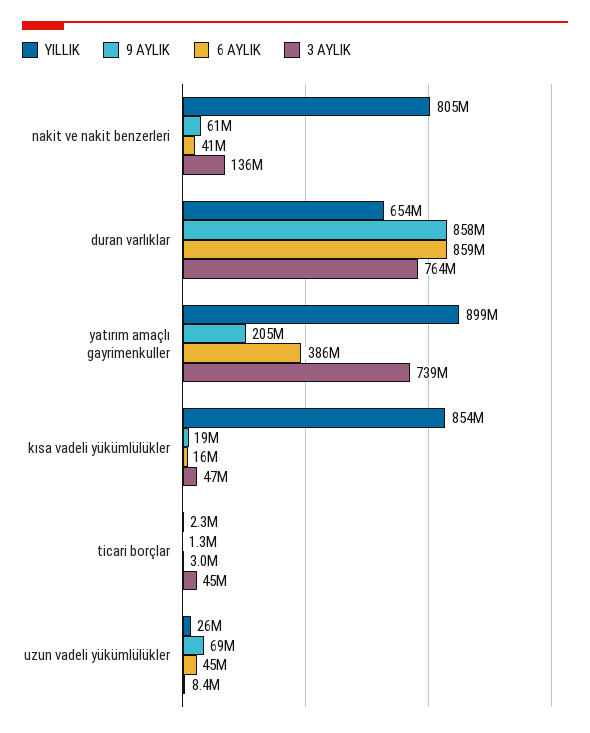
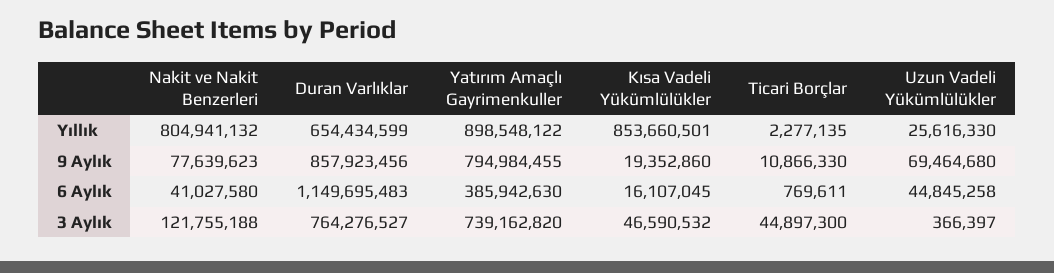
  {
    "YILLIK": {
      "nakit ve nakit benzerleri": 804941132,
      "duran varlıklar": 654434599,
      "yatırım amaçlı gayrimenkuller": 898548122,
      "kısa vadeli yükümlülükler": 853660501,
      "ticari borçlar": 2277135,
      "uzun vadeli yükümlülükler": 25616330
    },
    "9 AYLIK": {
-     "nakit ve nakit benzerleri": 61000000,
+     "nakit ve nakit benzerleri": 77639623,
      "duran varlıklar": 857923456,
-     "yatırım amaçlı gayrimenkuller": 205000000,
+     "yatırım amaçlı gayrimenkuller": 794984455,
      "kısa vadeli yükümlülükler": 19352860,
-     "ticari borçlar": 1300000,
+     "ticari borçlar": 10866330,
      "uzun vadeli yükümlülükler": 69464680
    },
    "6 AYLIK": {
      "nakit ve nakit benzerleri": 41027580,
-     "duran varlıklar": 859000000,
+     "duran varlıklar": 1149695483,
      "yatırım amaçlı gayrimenkuller": 385942630,
      "kısa vadeli yükümlülükler": 16107045,
-     "ticari borçlar": 3000000,
+     "ticari borçlar": 769611,
      "uzun vadeli yükümlülükler": 44845258
    },
    "3 AYLIK": {
-     "nakit ve nakit benzerleri": 136000000,
+     "nakit ve nakit benzerleri": 121755188,
      "duran varlıklar": 764276527,
      "yatırım amaçlı gayrimenkuller": 739162820,
      "kısa vadeli yükümlülükler": 46590532,
      "ticari borçlar": 44897300,
-     "uzun vadeli yükümlülükler": 8400000
+     "uzun vadeli yükümlülükler": 366397
    }
  }

